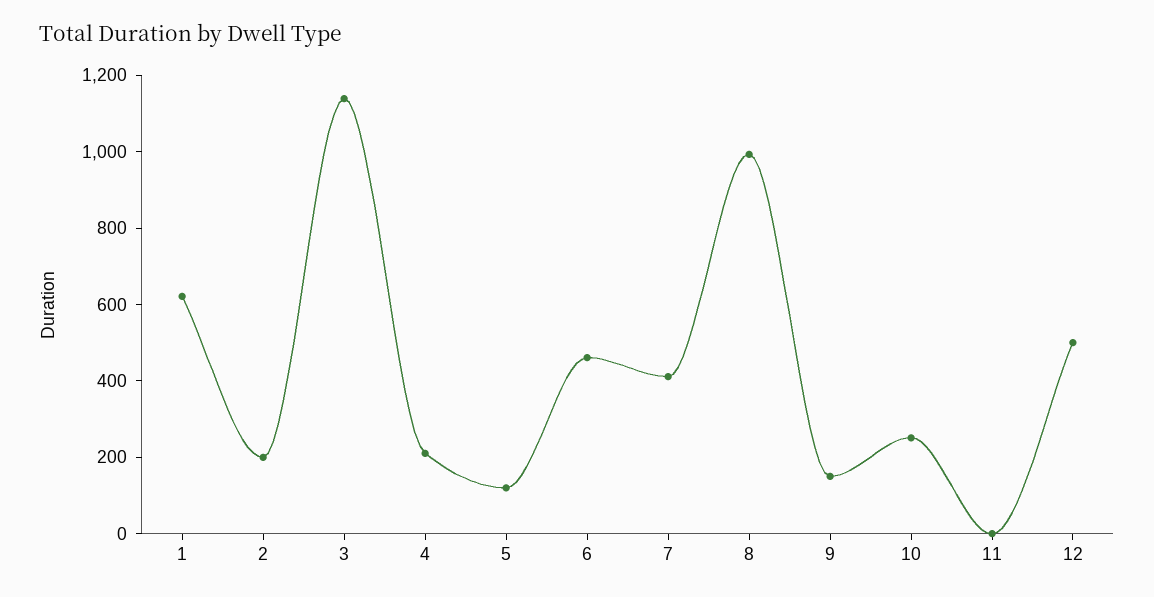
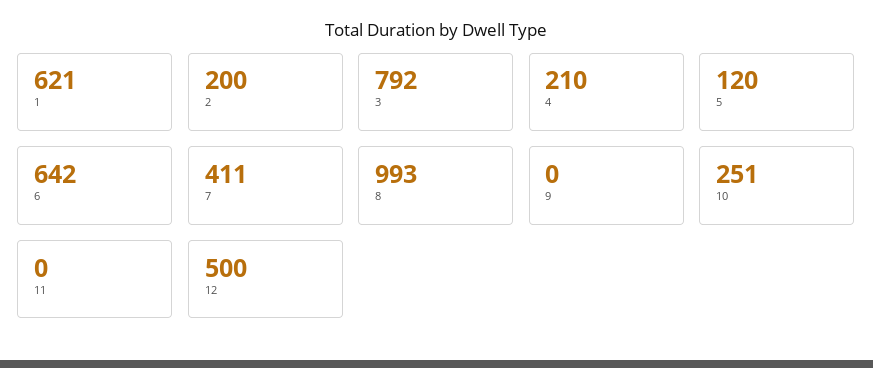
  {
    "1": 621,
    "2": 200,
-   "3": 1150,
+   "3": 792,
    "4": 210,
    "5": 120,
-   "6": 450,
+   "6": 642,
    "7": 411,
    "8": 993,
-   "9": 150,
+   "9": 0,
    "10": 251,
    "11": 0,
    "12": 500
  }

